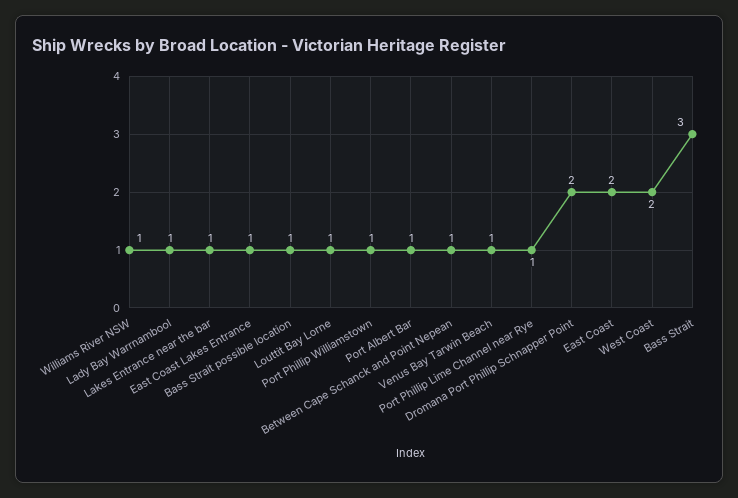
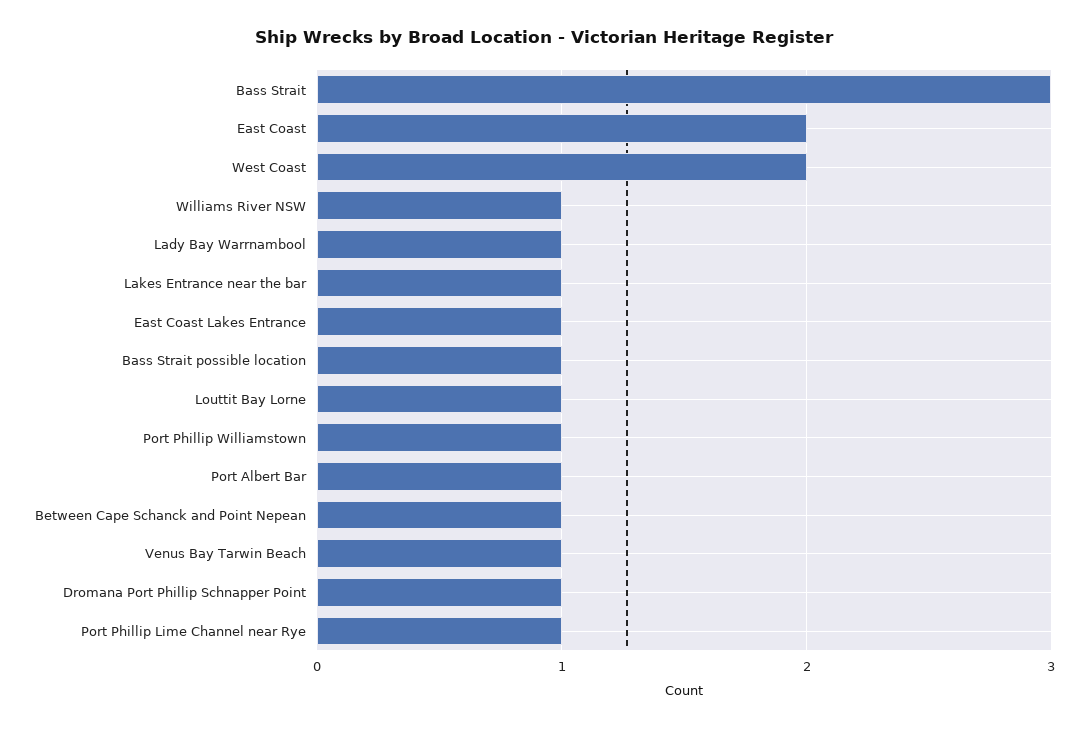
  {
    "Williams River NSW": 1,
    "Lady Bay Warrnambool": 1,
    "Lakes Entrance near the bar": 1,
    "East Coast Lakes Entrance": 1,
    "Bass Strait possible location": 1,
    "Louttit Bay Lorne": 1,
    "Port Phillip Williamstown": 1,
    "Port Albert Bar": 1,
    "Between Cape Schanck and Point Nepean": 1,
    "Venus Bay Tarwin Beach": 1,
    "Port Phillip Lime Channel near Rye": 1,
-   "Dromana Port Phillip Schnapper Point": 2,
+   "Dromana Port Phillip Schnapper Point": 1,
    "East Coast": 2,
    "West Coast": 2,
    "Bass Strait": 3
  }

